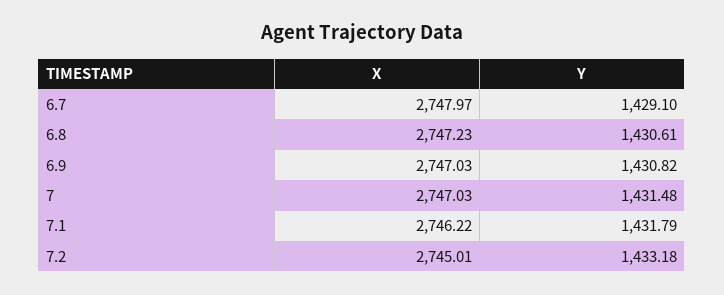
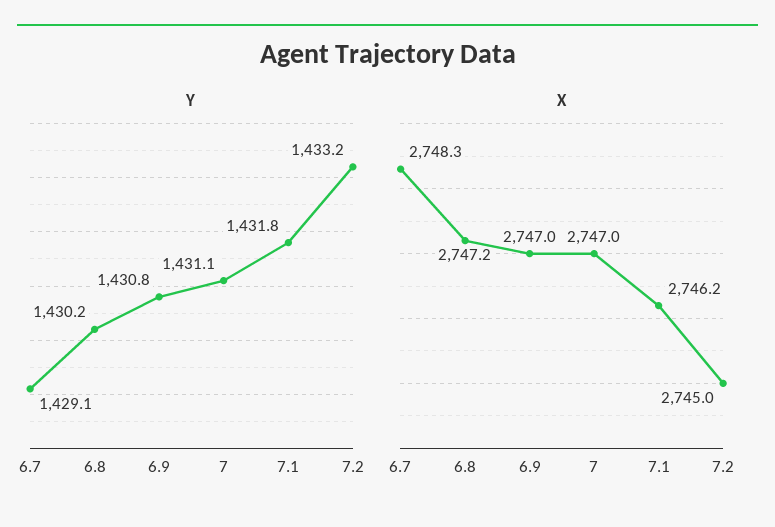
  {
    "X": {
-     "6.7": 2747.97,
+     "6.7": 2748.3,
      "6.8": 2747.23,
      "6.9": 2747.03,
      "7": 2747.03,
      "7.1": 2746.22,
      "7.2": 2745.01
    },
    "Y": {
      "6.7": 1429.1,
-     "6.8": 1430.61,
+     "6.8": 1430.2,
      "6.9": 1430.82,
-     "7": 1431.48,
+     "7": 1431.1,
      "7.1": 1431.79,
      "7.2": 1433.18
    }
  }

